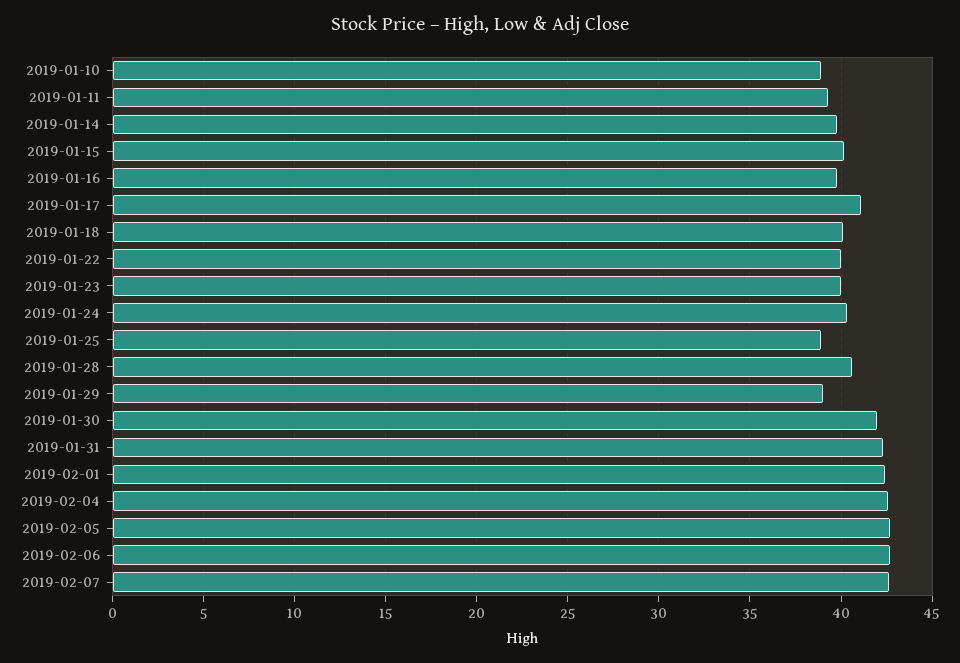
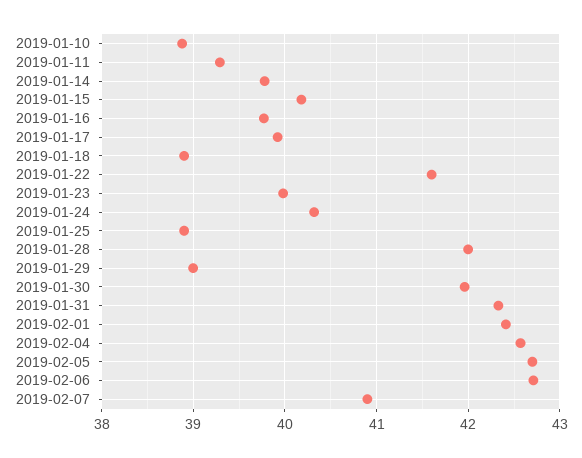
  {
    "2019-01-10": 38.9,
    "2019-01-11": 39.3,
    "2019-01-14": 39.8,
    "2019-01-15": 40.2,
    "2019-01-16": 39.8,
-   "2019-01-17": 41,
+   "2019-01-17": 39.9,
-   "2019-01-18": 40,
+   "2019-01-18": 38.9,
-   "2019-01-22": 40,
+   "2019-01-22": 41.6,
    "2019-01-23": 40,
    "2019-01-24": 40.3,
    "2019-01-25": 38.9,
-   "2019-01-28": 40.5,
+   "2019-01-28": 42,
    "2019-01-29": 39,
    "2019-01-30": 42,
    "2019-01-31": 42.3,
    "2019-02-01": 42.4,
    "2019-02-04": 42.6,
    "2019-02-05": 42.7,
    "2019-02-06": 42.7,
-   "2019-02-07": 42.5
+   "2019-02-07": 40.9
  }

